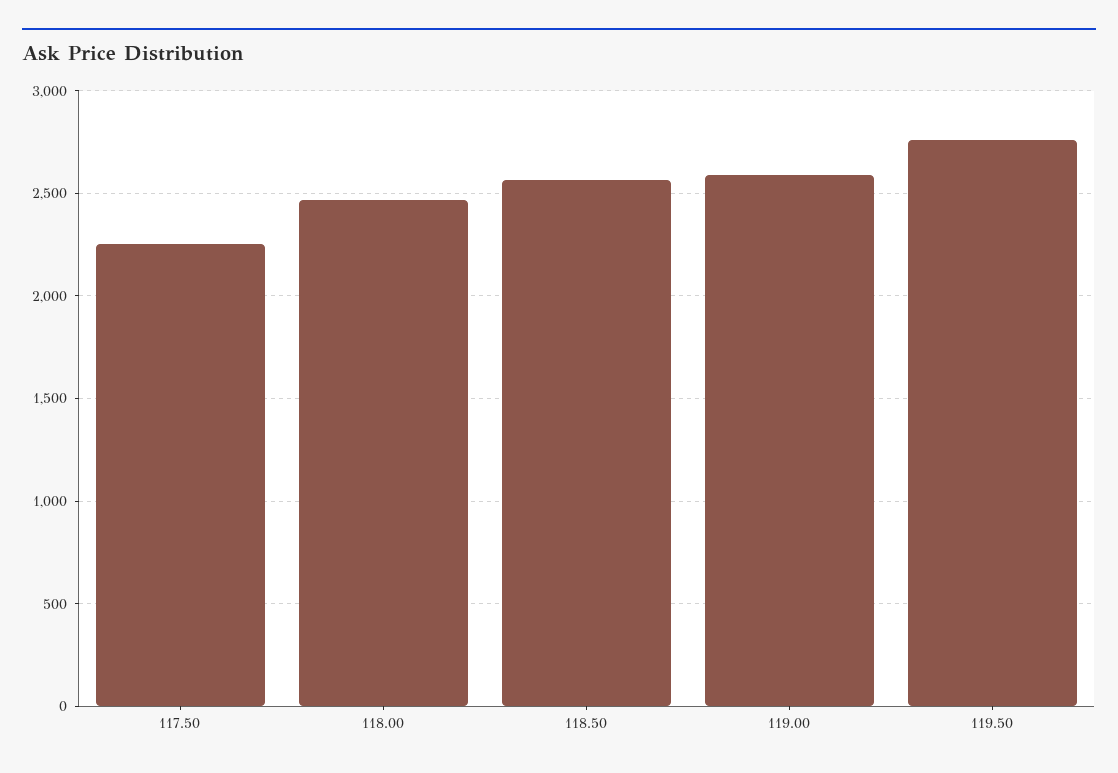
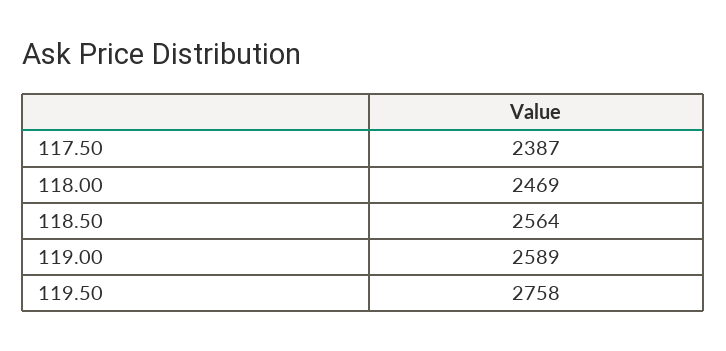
  {
-   "117.50": 2250,
+   "117.50": 2387,
    "118.00": 2469,
    "118.50": 2564,
    "119.00": 2589,
    "119.50": 2758
  }

